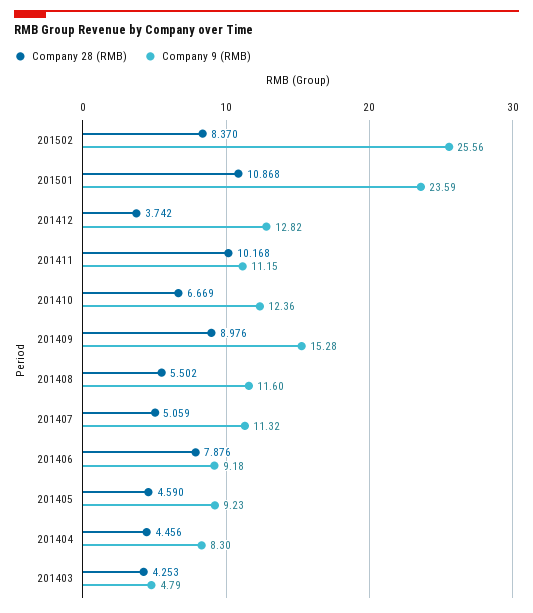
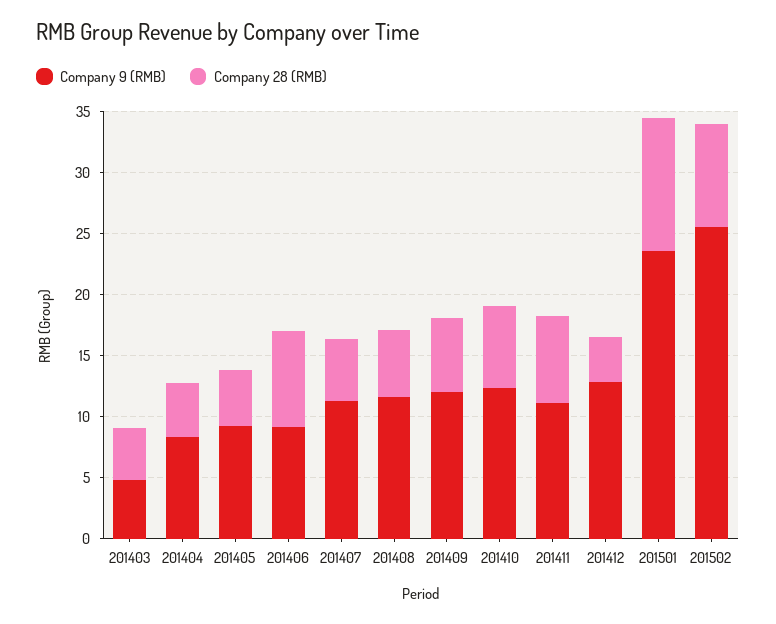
  {
    "Company 28 (RMB)": {
      "201502": 8.37,
      "201501": 10.868,
      "201412": 3.742,
-     "201411": 10.168,
+     "201411": 7,
      "201410": 6.669,
-     "201409": 8.976,
+     "201409": 6,
      "201408": 5.502,
      "201407": 5.059,
      "201406": 7.876,
      "201405": 4.59,
      "201404": 4.456,
      "201403": 4.253
    },
    "Company 9 (RMB)": {
      "201502": 25.56,
      "201501": 23.59,
      "201412": 12.82,
      "201411": 11.15,
      "201410": 12.36,
-     "201409": 15.28,
+     "201409": 12,
      "201408": 11.6,
      "201407": 11.32,
      "201406": 9.18,
      "201405": 9.23,
      "201404": 8.3,
      "201403": 4.79
    }
  }

